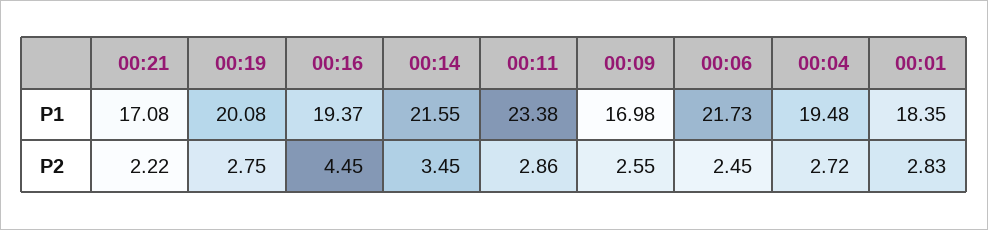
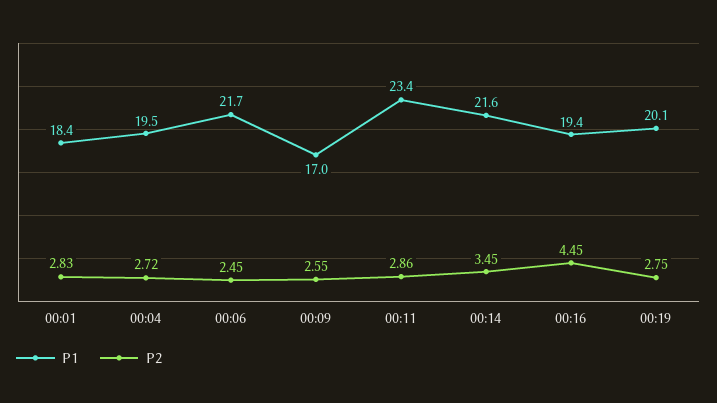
  {
    "P1": {
-     "00:21": 17.08,
      "00:19": 20.08,
      "00:16": 19.37,
      "00:14": 21.55,
      "00:11": 23.38,
      "00:09": 16.98,
      "00:06": 21.73,
      "00:04": 19.48,
      "00:01": 18.35
    },
    "P2": {
-     "00:21": 2.22,
      "00:19": 2.75,
      "00:16": 4.45,
      "00:14": 3.45,
      "00:11": 2.86,
      "00:09": 2.55,
      "00:06": 2.45,
      "00:04": 2.72,
      "00:01": 2.83
    }
  }

